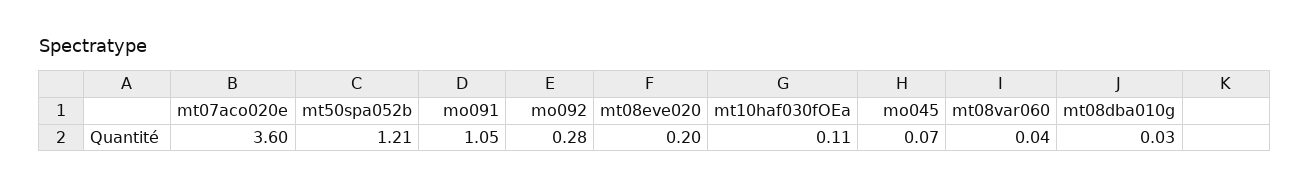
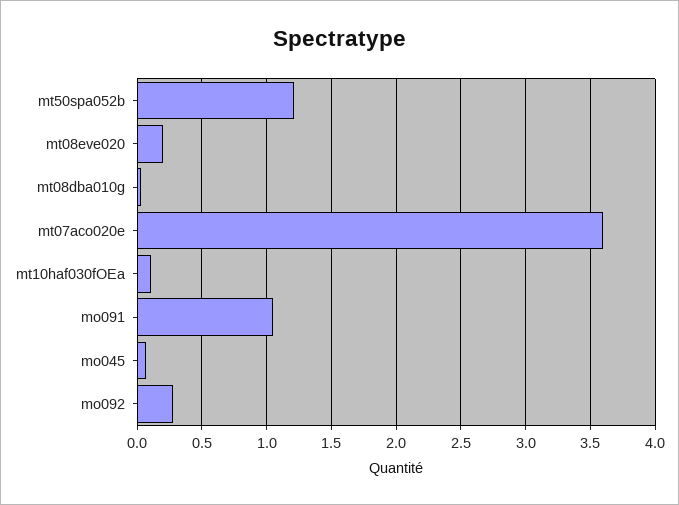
  {
    "mt07aco020e": 3.6,
    "mt50spa052b": 1.21,
    "mo091": 1.05,
    "mo092": 0.28,
    "mt08eve020": 0.2,
    "mt10haf030fOEa": 0.11,
    "mo045": 0.07,
-   "mt08var060": 0.04,
    "mt08dba010g": 0.03
  }

